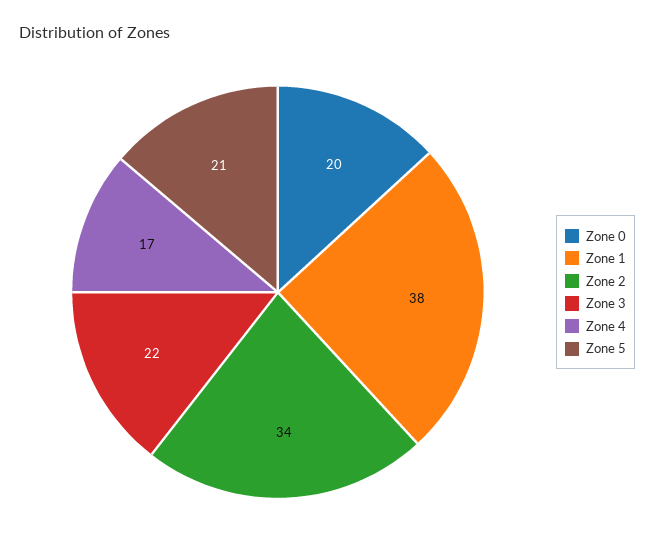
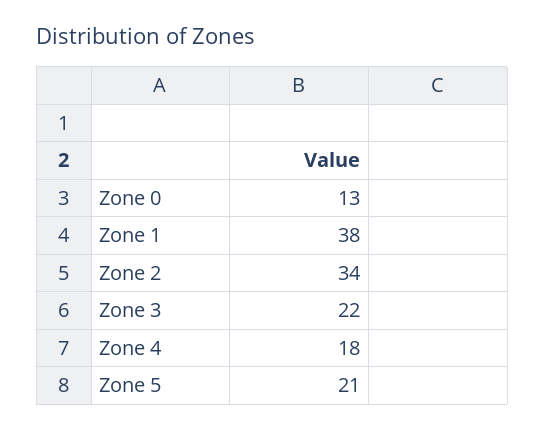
  {
-   "Zone 0": 20,
+   "Zone 0": 13,
    "Zone 1": 38,
    "Zone 2": 34,
    "Zone 3": 22,
-   "Zone 4": 17,
+   "Zone 4": 18,
    "Zone 5": 21
  }

